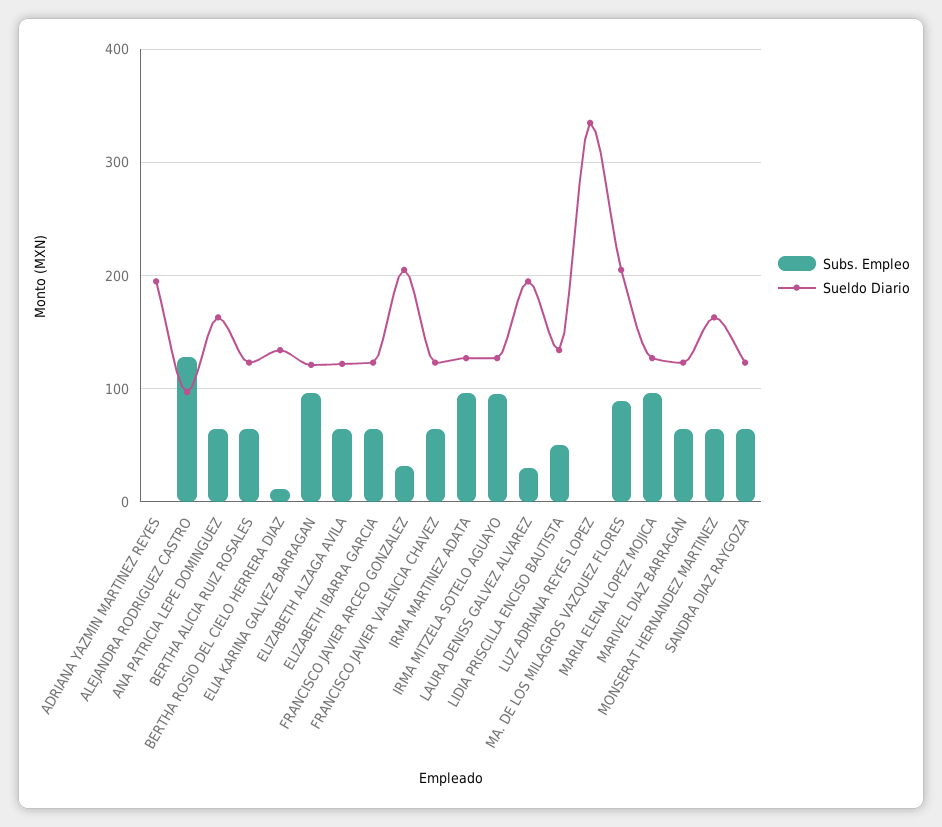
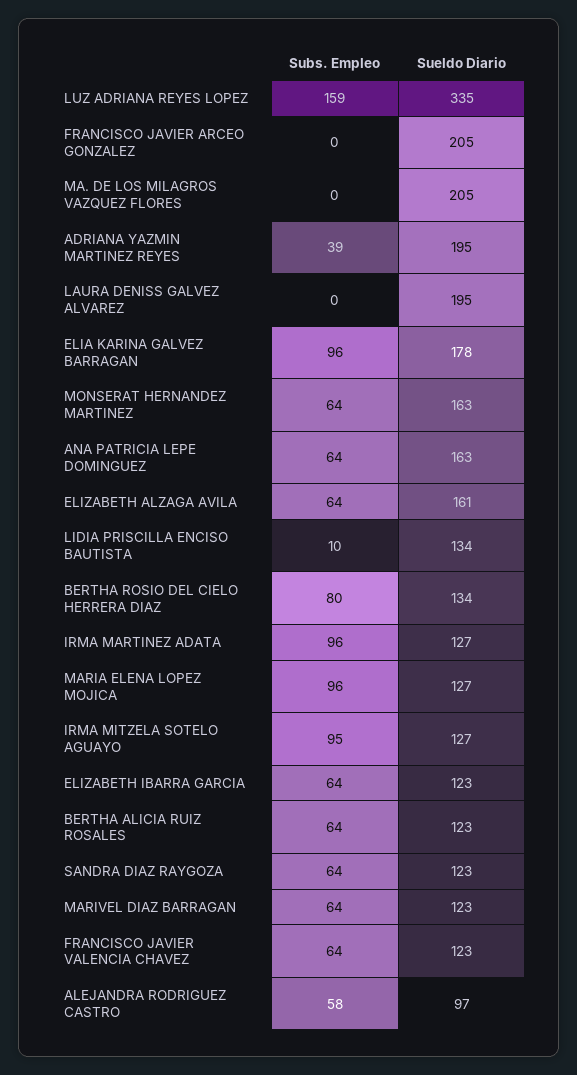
  {
    "Subs. Empleo": {
-     "ADRIANA YAZMIN MARTINEZ REYES": 0,
+     "ADRIANA YAZMIN MARTINEZ REYES": 39,
-     "ALEJANDRA RODRIGUEZ CASTRO": 130,
+     "ALEJANDRA RODRIGUEZ CASTRO": 58,
      "ANA PATRICIA LEPE DOMINGUEZ": 64,
      "BERTHA ALICIA RUIZ ROSALES": 64,
-     "BERTHA ROSIO DEL CIELO HERRERA DIAZ": 10,
+     "BERTHA ROSIO DEL CIELO HERRERA DIAZ": 80,
      "ELIA KARINA GALVEZ BARRAGAN": 96,
      "ELIZABETH ALZAGA AVILA": 64,
      "ELIZABETH IBARRA GARCIA": 64,
-     "FRANCISCO JAVIER ARCEO GONZALEZ": 30,
+     "FRANCISCO JAVIER ARCEO GONZALEZ": 0,
      "FRANCISCO JAVIER VALENCIA CHAVEZ": 64,
      "IRMA MARTINEZ ADATA": 96,
      "IRMA MITZELA SOTELO AGUAYO": 95,
-     "LAURA DENISS GALVEZ ALVAREZ": 30,
+     "LAURA DENISS GALVEZ ALVAREZ": 0,
-     "LIDIA PRISCILLA ENCISO BAUTISTA": 50,
+     "LIDIA PRISCILLA ENCISO BAUTISTA": 10,
-     "LUZ ADRIANA REYES LOPEZ": 0,
+     "LUZ ADRIANA REYES LOPEZ": 159,
-     "MA. DE LOS MILAGROS VAZQUEZ FLORES": 90,
+     "MA. DE LOS MILAGROS VAZQUEZ FLORES": 0,
      "MARIA ELENA LOPEZ MOJICA": 96,
      "MARIVEL DIAZ BARRAGAN": 64,
      "MONSERAT HERNANDEZ MARTINEZ": 64,
      "SANDRA DIAZ RAYGOZA": 64
    },
    "Sueldo Diario": {
      "ADRIANA YAZMIN MARTINEZ REYES": 195,
      "ALEJANDRA RODRIGUEZ CASTRO": 97,
      "ANA PATRICIA LEPE DOMINGUEZ": 163,
      "BERTHA ALICIA RUIZ ROSALES": 123,
      "BERTHA ROSIO DEL CIELO HERRERA DIAZ": 134,
-     "ELIA KARINA GALVEZ BARRAGAN": 120,
+     "ELIA KARINA GALVEZ BARRAGAN": 178,
-     "ELIZABETH ALZAGA AVILA": 120,
+     "ELIZABETH ALZAGA AVILA": 161,
      "ELIZABETH IBARRA GARCIA": 123,
      "FRANCISCO JAVIER ARCEO GONZALEZ": 205,
      "FRANCISCO JAVIER VALENCIA CHAVEZ": 123,
      "IRMA MARTINEZ ADATA": 127,
      "IRMA MITZELA SOTELO AGUAYO": 127,
      "LAURA DENISS GALVEZ ALVAREZ": 195,
      "LIDIA PRISCILLA ENCISO BAUTISTA": 134,
      "LUZ ADRIANA REYES LOPEZ": 335,
      "MA. DE LOS MILAGROS VAZQUEZ FLORES": 205,
      "MARIA ELENA LOPEZ MOJICA": 127,
      "MARIVEL DIAZ BARRAGAN": 123,
      "MONSERAT HERNANDEZ MARTINEZ": 163,
      "SANDRA DIAZ RAYGOZA": 123
    }
  }

